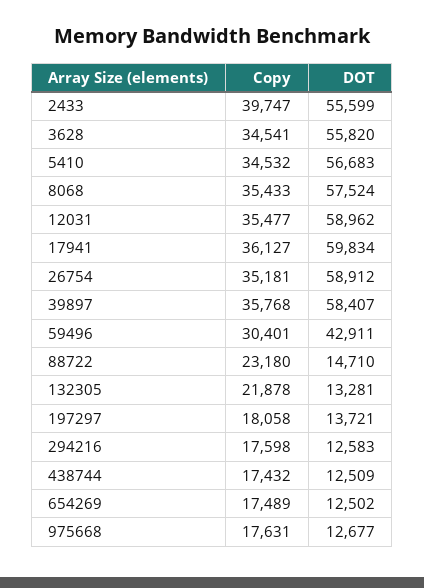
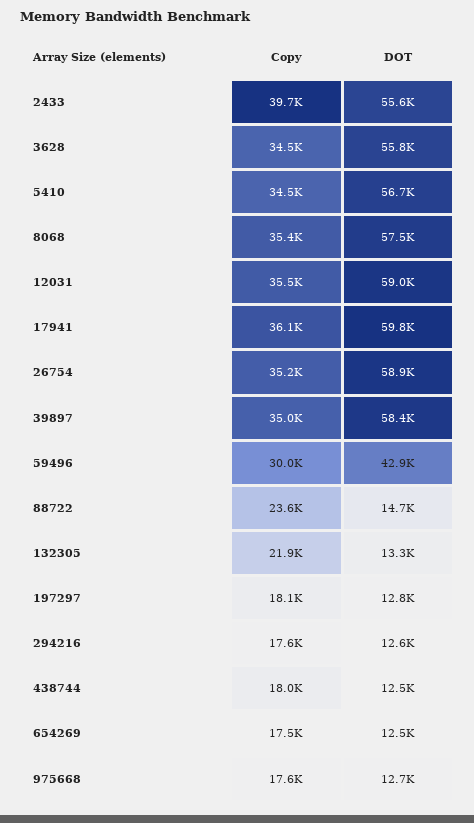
  {
    "Copy": {
      "2433": 39747,
      "3628": 34541,
      "5410": 34532,
      "8068": 35433,
      "12031": 35477,
      "17941": 36127,
      "26754": 35181,
-     "39897": 35768,
+     "39897": 35000,
-     "59496": 30401,
+     "59496": 30000,
-     "88722": 23180,
+     "88722": 23600,
      "132305": 21878,
      "197297": 18058,
      "294216": 17598,
-     "438744": 17432,
+     "438744": 18000,
      "654269": 17489,
      "975668": 17631
    },
    "DOT": {
      "2433": 55599,
      "3628": 55820,
      "5410": 56683,
      "8068": 57524,
      "12031": 58962,
      "17941": 59834,
      "26754": 58912,
      "39897": 58407,
      "59496": 42911,
      "88722": 14710,
      "132305": 13281,
-     "197297": 13721,
+     "197297": 12800,
      "294216": 12583,
      "438744": 12509,
      "654269": 12502,
      "975668": 12677
    }
  }

